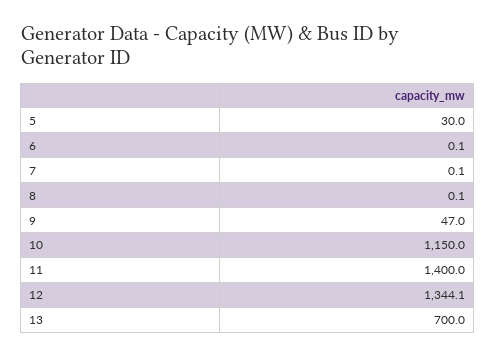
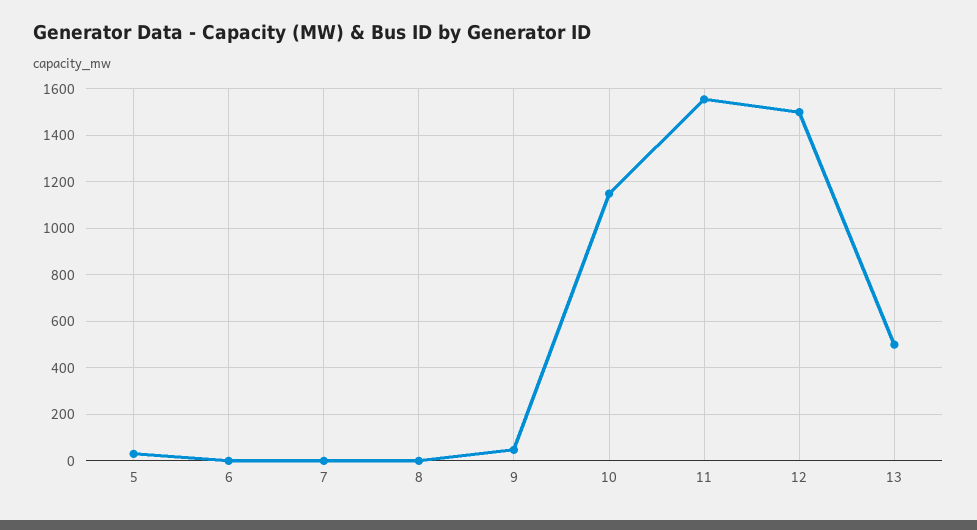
  {
    "5": 30,
    "6": 0.1,
    "7": 0.1,
    "8": 0.1,
    "9": 47,
    "10": 1150,
-   "11": 1400,
+   "11": 1550,
-   "12": 1344.1,
+   "12": 1500,
-   "13": 700
+   "13": 500
  }

